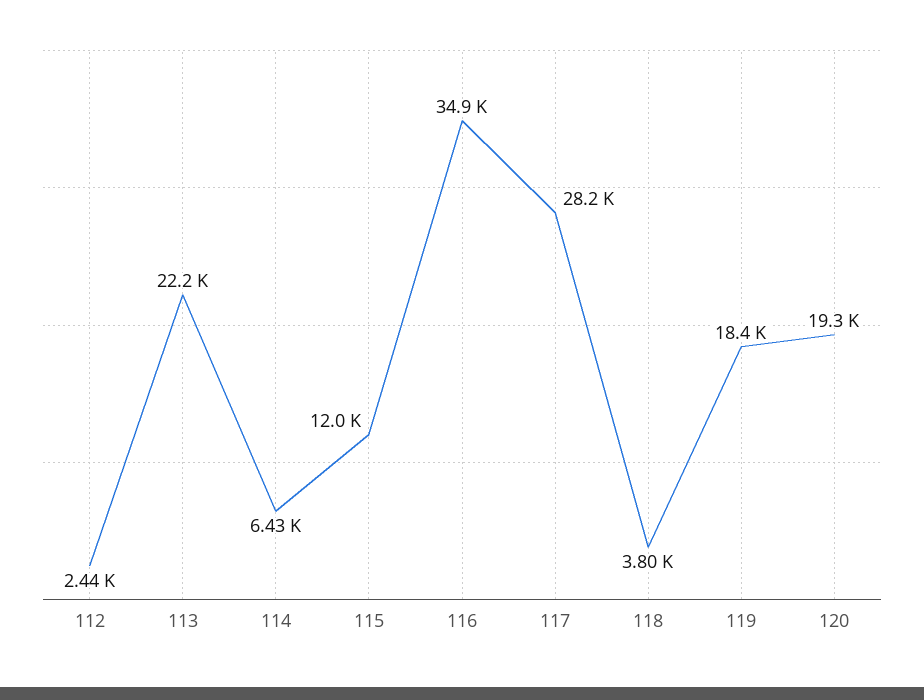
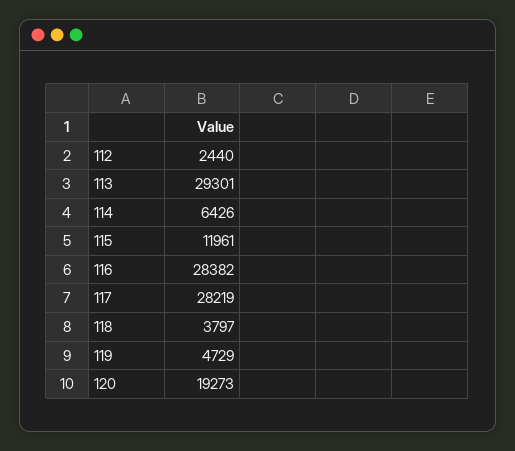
  {
    "112": 2440,
-   "113": 22200,
+   "113": 29301,
    "114": 6426,
    "115": 11961,
-   "116": 34900,
+   "116": 28382,
    "117": 28219,
    "118": 3797,
-   "119": 18400,
+   "119": 4729,
    "120": 19273
  }

